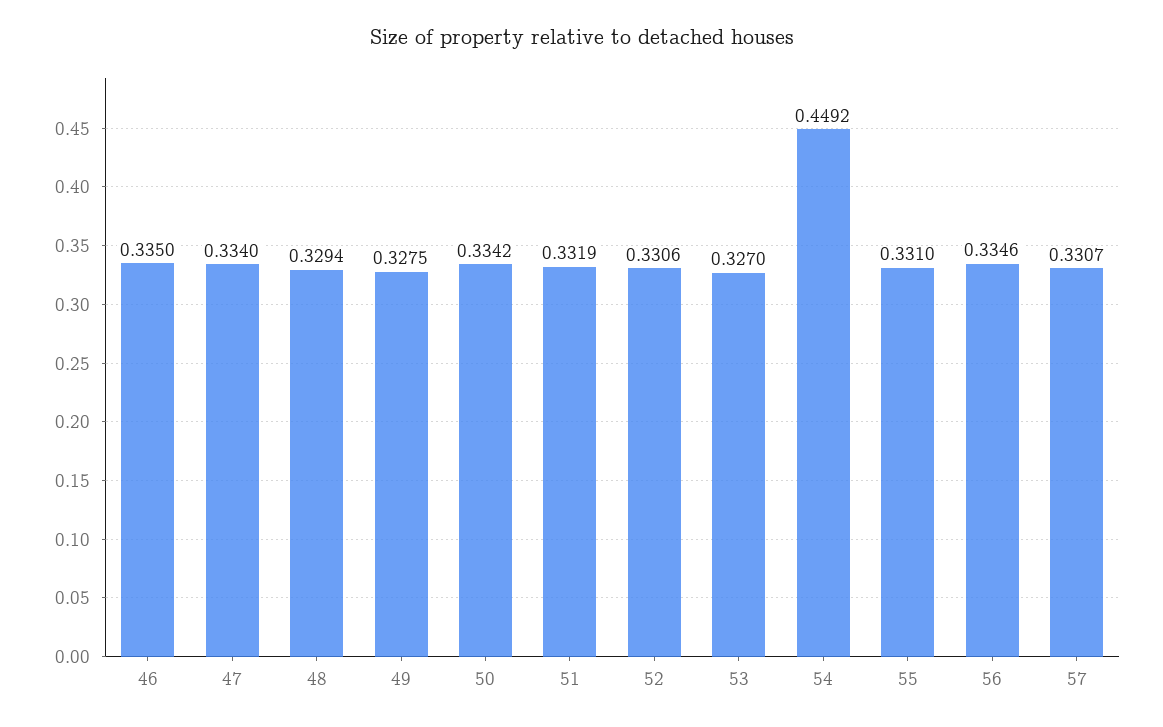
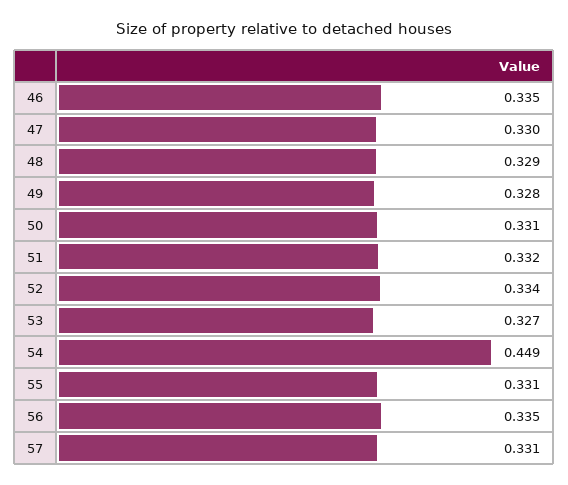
  {
    "46": 0.335,
-   "47": 0.334,
+   "47": 0.33,
    "48": 0.3294,
    "49": 0.3275,
-   "50": 0.3342,
+   "50": 0.331,
    "51": 0.3319,
-   "52": 0.3306,
+   "52": 0.334,
    "53": 0.327,
    "54": 0.4492,
    "55": 0.331,
    "56": 0.3346,
    "57": 0.3307
  }

